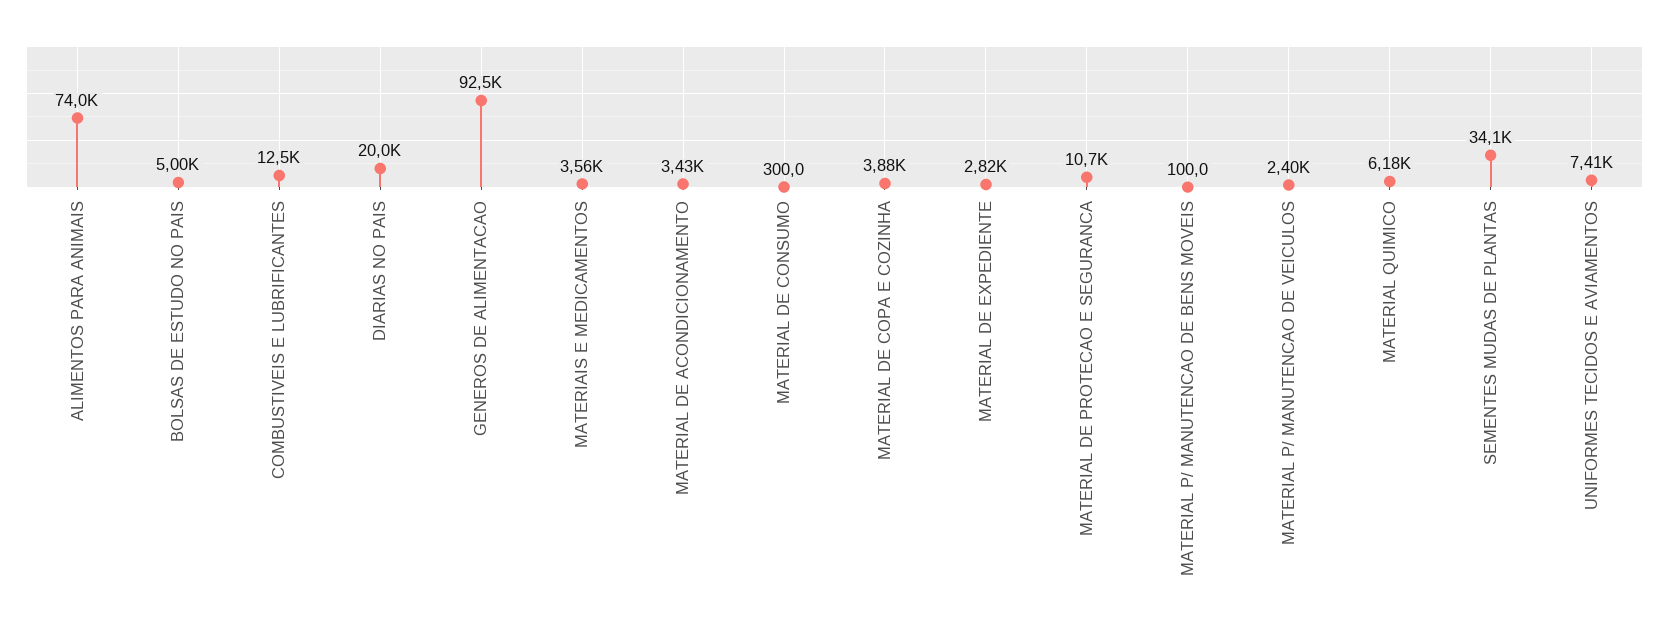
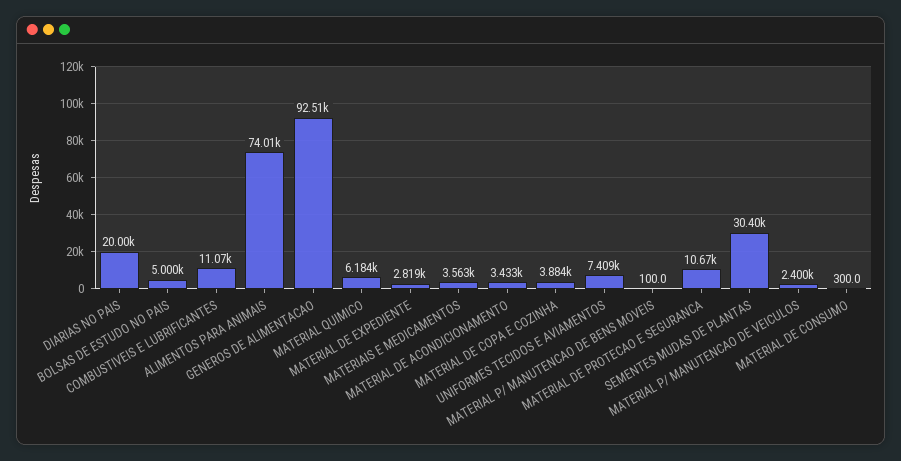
  {
    "ALIMENTOS PARA ANIMAIS": 74010,
    "BOLSAS DE ESTUDO NO PAIS": 5000,
-   "COMBUSTIVEIS E LUBRIFICANTES": 12500,
+   "COMBUSTIVEIS E LUBRIFICANTES": 11070,
    "DIARIAS NO PAIS": 20000,
    "GENEROS DE ALIMENTACAO": 92510,
    "MATERIAIS E MEDICAMENTOS": 3563,
    "MATERIAL DE ACONDICIONAMENTO": 3433,
    "MATERIAL DE CONSUMO": 300,
    "MATERIAL DE COPA E COZINHA": 3884,
    "MATERIAL DE EXPEDIENTE": 2819,
    "MATERIAL DE PROTECAO E SEGURANCA": 10670,
    "MATERIAL P/ MANUTENCAO DE BENS MOVEIS": 100,
    "MATERIAL P/ MANUTENCAO DE VEICULOS": 2400,
    "MATERIAL QUIMICO": 6184,
-   "SEMENTES MUDAS DE PLANTAS": 34100,
+   "SEMENTES MUDAS DE PLANTAS": 30400,
    "UNIFORMES TECIDOS E AVIAMENTOS": 7409
  }

